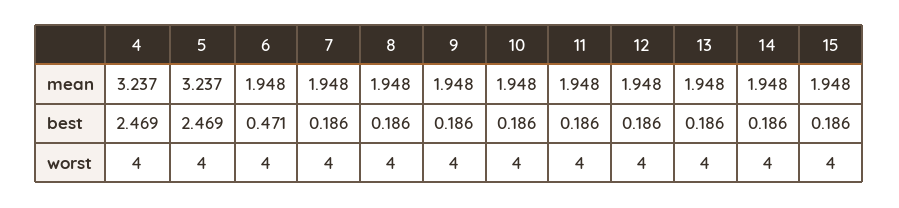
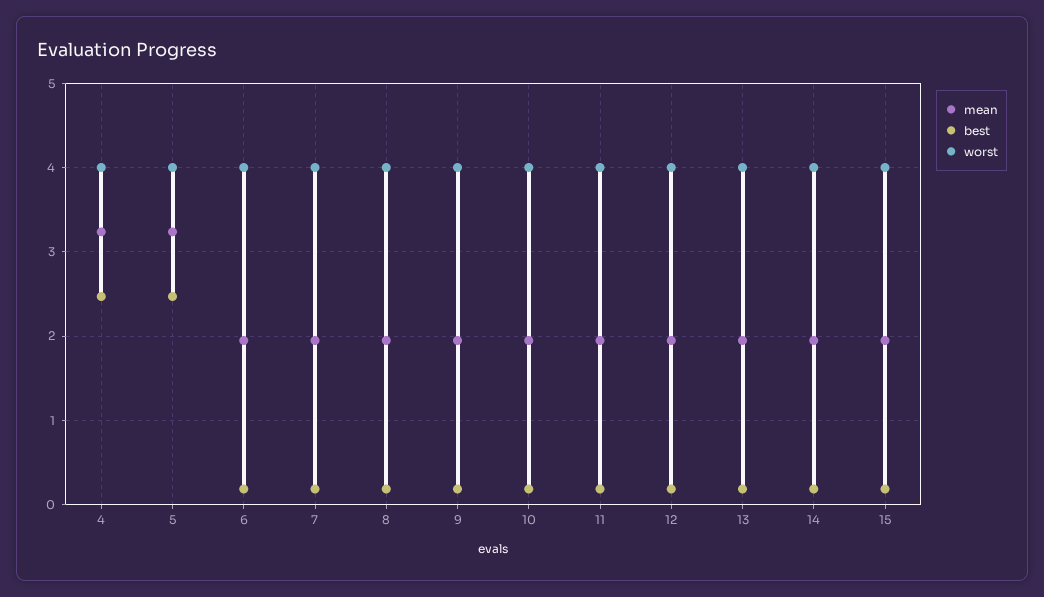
  {
    "mean": {
      "4": 3.237,
      "5": 3.237,
      "6": 1.948,
      "7": 1.948,
      "8": 1.948,
      "9": 1.948,
      "10": 1.948,
      "11": 1.948,
      "12": 1.948,
      "13": 1.948,
      "14": 1.948,
      "15": 1.948
    },
    "best": {
      "4": 2.469,
      "5": 2.469,
-     "6": 0.471,
+     "6": 0.2,
      "7": 0.186,
      "8": 0.186,
      "9": 0.186,
      "10": 0.186,
      "11": 0.186,
      "12": 0.186,
      "13": 0.186,
      "14": 0.186,
      "15": 0.186
    },
    "worst": {
      "4": 4,
      "5": 4,
      "6": 4,
      "7": 4,
      "8": 4,
      "9": 4,
      "10": 4,
      "11": 4,
      "12": 4,
      "13": 4,
      "14": 4,
      "15": 4
    }
  }

